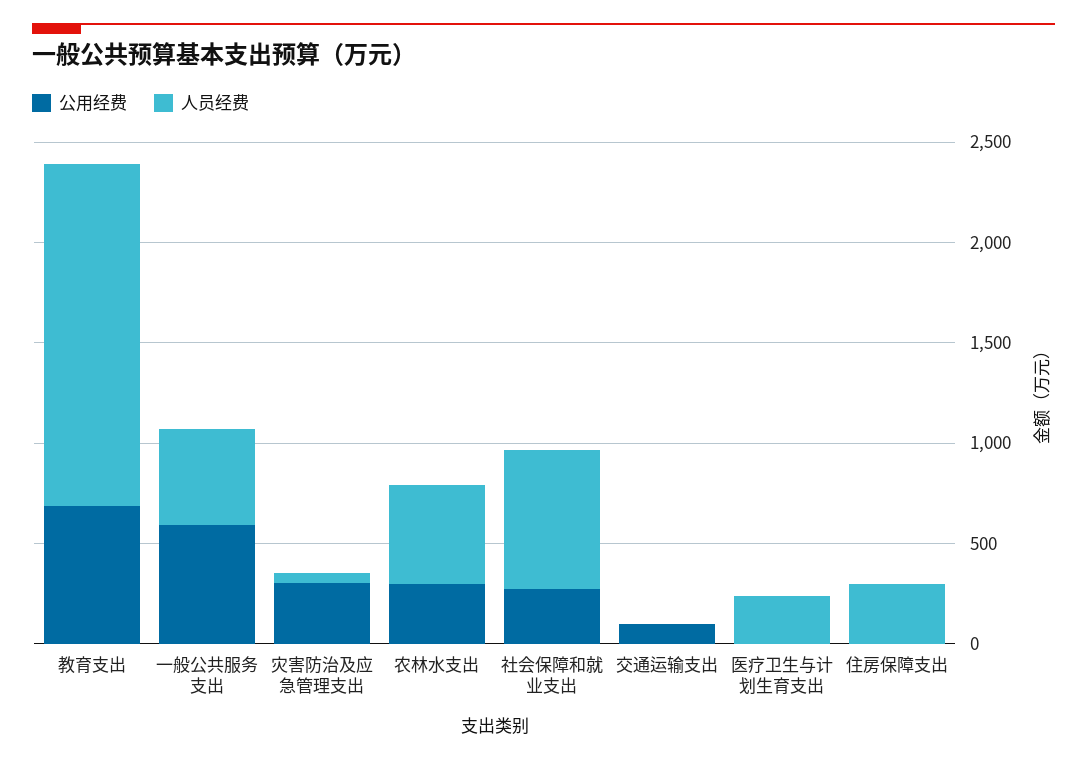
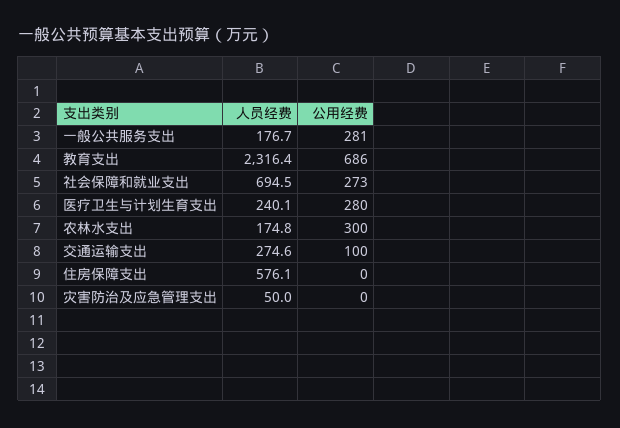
  {
    "公用经费": {
      "教育支出": 686,
-     "一般公共服务支出": 600,
+     "一般公共服务支出": 281,
-     "灾害防治及应急管理支出": 300,
+     "灾害防治及应急管理支出": 0,
      "农林水支出": 300,
      "社会保障和就业支出": 273,
      "交通运输支出": 100,
-     "医疗卫生与计划生育支出": 0,
+     "医疗卫生与计划生育支出": 280,
      "住房保障支出": 0
    },
    "人员经费": {
-     "教育支出": 1700,
+     "教育支出": 2316.4,
-     "一般公共服务支出": 500,
+     "一般公共服务支出": 176.7,
      "灾害防治及应急管理支出": 50,
-     "农林水支出": 500,
+     "农林水支出": 174.8,
      "社会保障和就业支出": 694.5,
-     "交通运输支出": 0,
+     "交通运输支出": 274.6,
      "医疗卫生与计划生育支出": 240.1,
-     "住房保障支出": 300
+     "住房保障支出": 576.1
    }
  }

